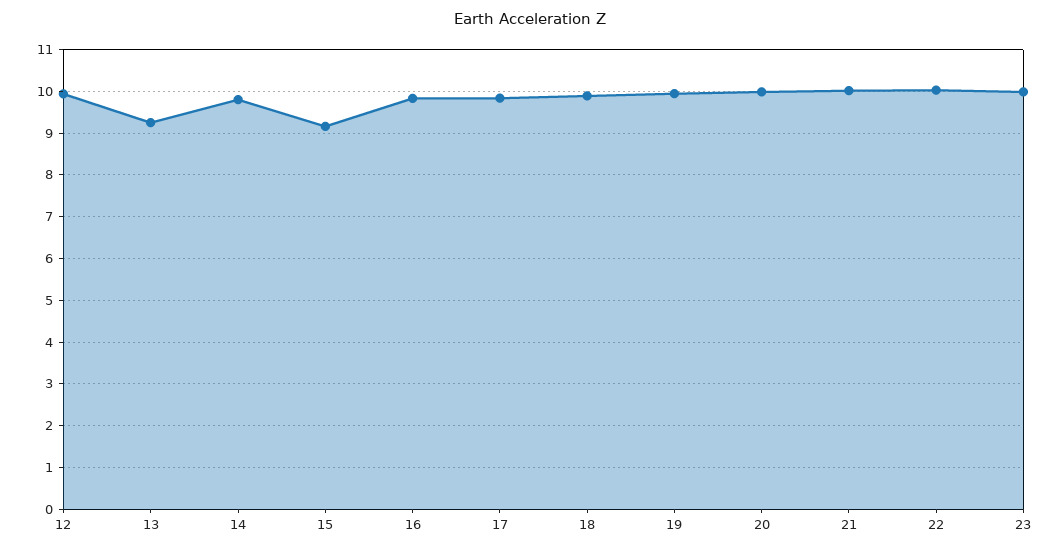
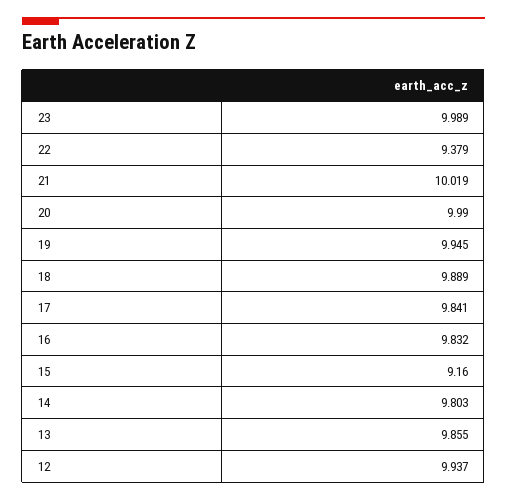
  {
    "12": 9.937,
-   "13": 9.2,
+   "13": 9.855,
    "14": 9.803,
    "15": 9.16,
    "16": 9.832,
    "17": 9.841,
    "18": 9.889,
    "19": 9.945,
    "20": 9.99,
    "21": 10.019,
-   "22": 10,
+   "22": 9.379,
    "23": 9.989
  }

